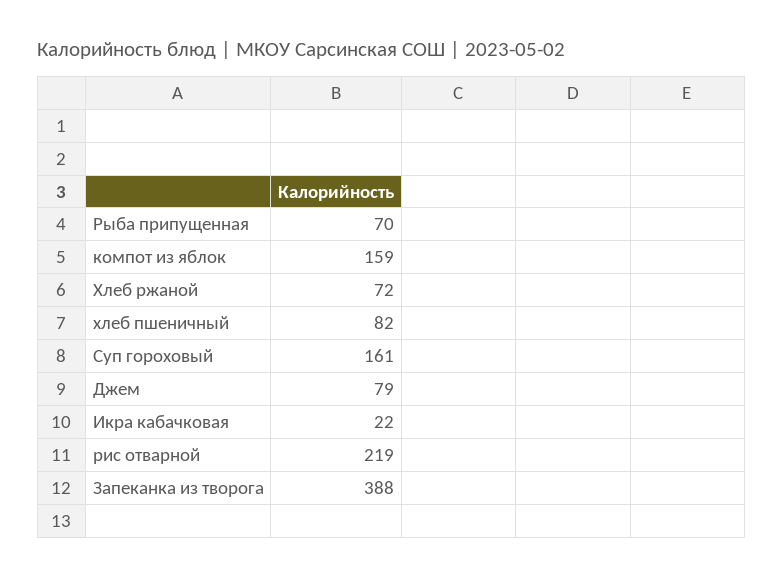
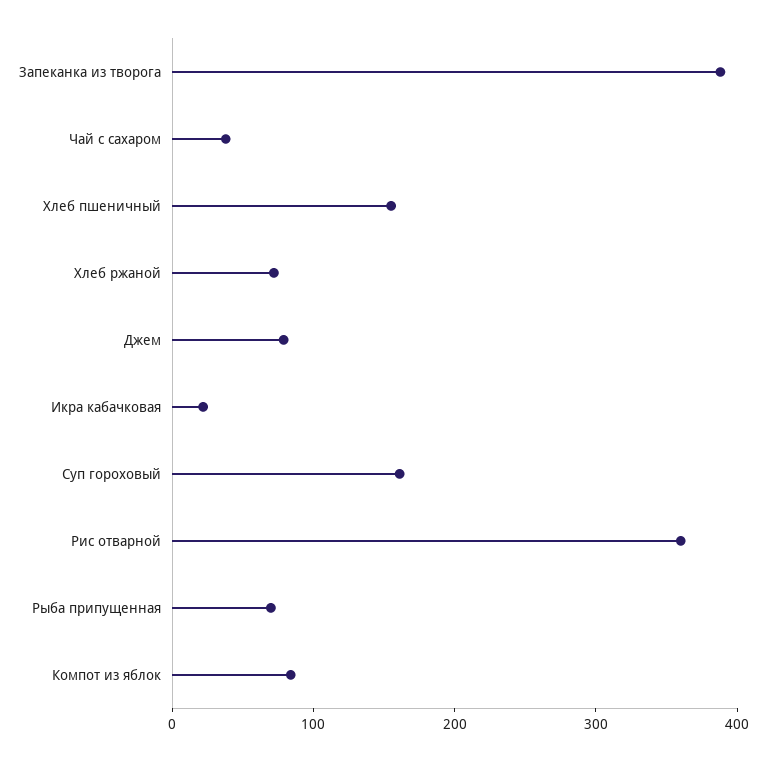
  {
    "Рыба припущенная": 70,
-   "компот из яблок": 159,
+   "компот из яблок": 80,
    "Хлеб ржаной": 72,
-   "хлеб пшеничный": 82,
+   "хлеб пшеничный": 160,
    "Суп гороховый": 161,
    "Джем": 79,
    "Икра кабачковая": 22,
-   "рис отварной": 219,
+   "рис отварной": 360,
-   "Запеканка из творога": 388
+   "Запеканка из творога": 388,
+   "Чай с сахаром": 40
  }

